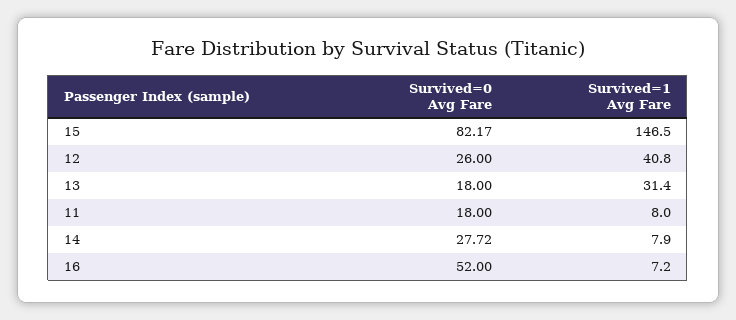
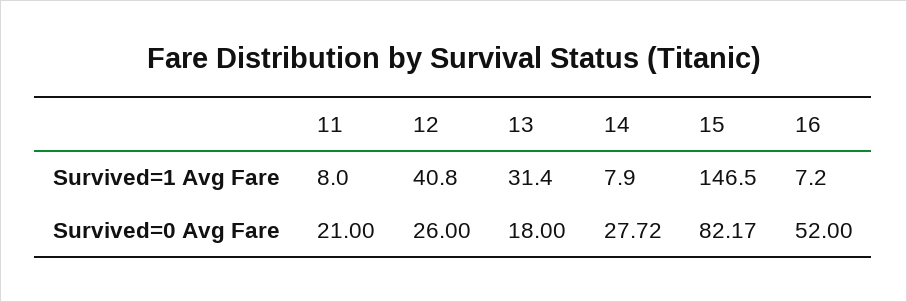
  {
    "Survived=0 Avg Fare": {
      "15": 82.17,
      "12": 26,
      "13": 18,
-     "11": 18,
+     "11": 21,
      "14": 27.72,
      "16": 52
    },
    "Survived=1 Avg Fare": {
      "15": 146.5,
      "12": 40.8,
      "13": 31.4,
      "11": 8,
      "14": 7.9,
      "16": 7.2
    }
  }

